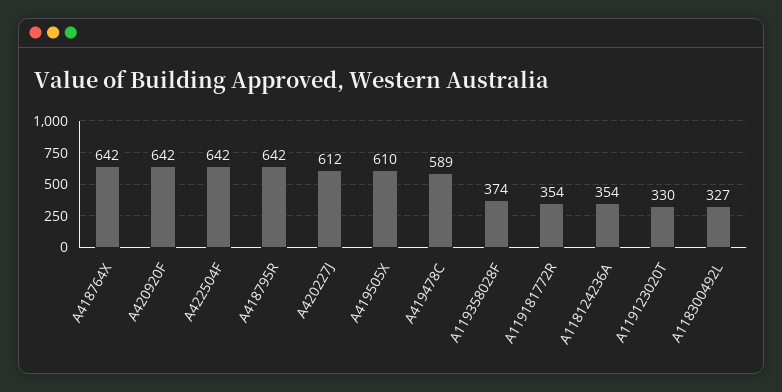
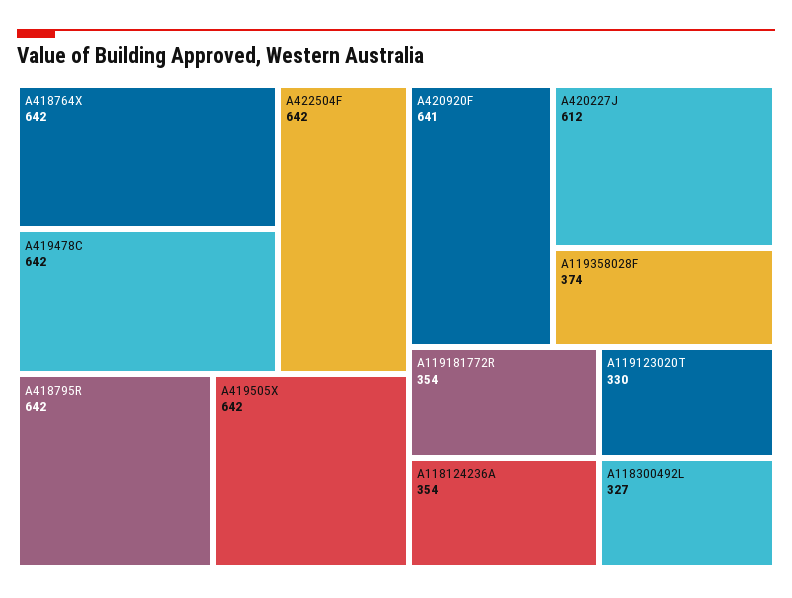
  {
    "A418764X": 642,
-   "A420920F": 642,
+   "A420920F": 641,
    "A422504F": 642,
    "A418795R": 642,
    "A420227J": 612,
-   "A419505X": 610,
+   "A419505X": 642,
-   "A419478C": 589,
+   "A419478C": 642,
    "A119358028F": 374,
    "A119181772R": 354,
    "A118124236A": 354,
    "A119123020T": 330,
    "A118300492L": 327
  }

